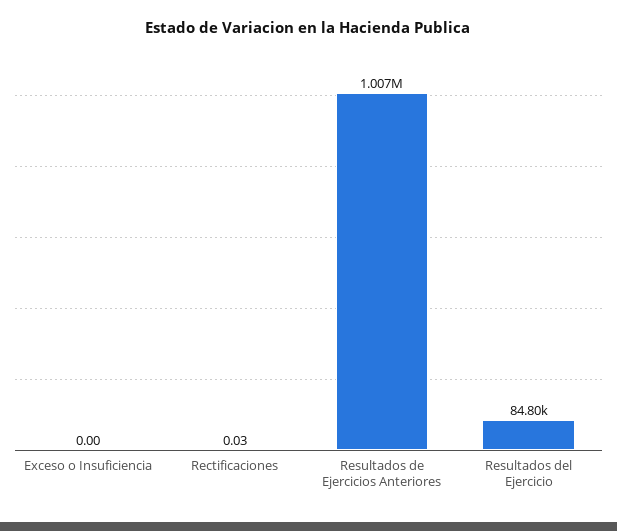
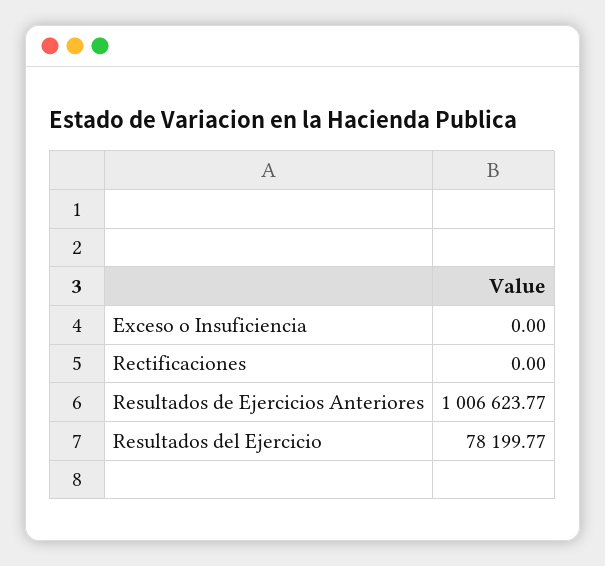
  {
    "Exceso o Insuficiencia": 0,
-   "Rectificaciones": 0.03,
+   "Rectificaciones": 0,
    "Resultados de Ejercicios Anteriores": 1006623.77,
-   "Resultados del Ejercicio": 84800
+   "Resultados del Ejercicio": 78199.77
  }

